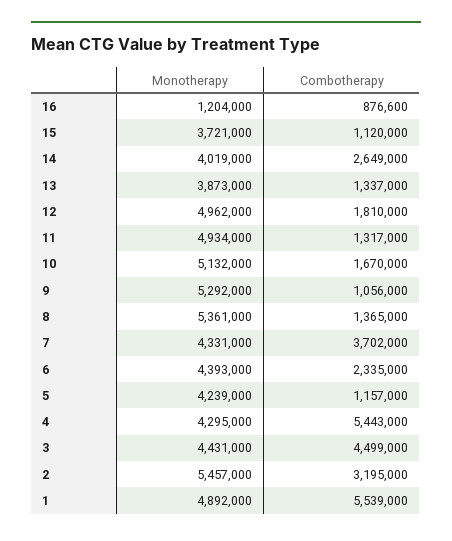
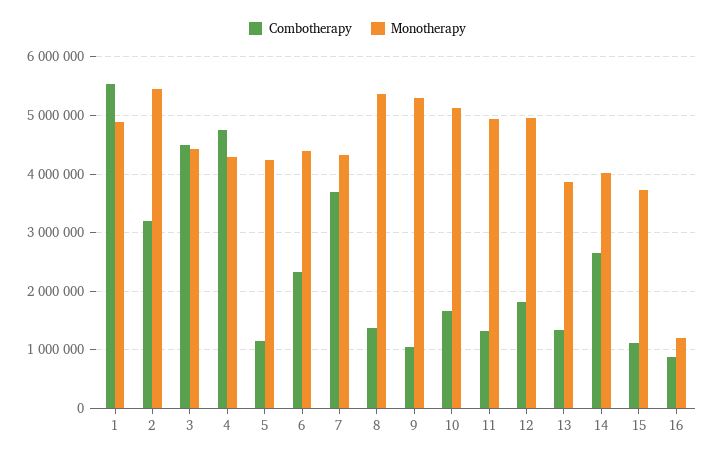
  {
    "Monotherapy": {
      "16": 1204000,
      "15": 3721000,
      "14": 4019000,
      "13": 3873000,
      "12": 4962000,
      "11": 4934000,
      "10": 5132000,
      "9": 5292000,
      "8": 5361000,
      "7": 4331000,
      "6": 4393000,
      "5": 4239000,
      "4": 4295000,
      "3": 4431000,
      "2": 5457000,
      "1": 4892000
    },
    "Combotherapy": {
      "16": 876600,
      "15": 1120000,
      "14": 2649000,
      "13": 1337000,
      "12": 1810000,
      "11": 1317000,
      "10": 1670000,
      "9": 1056000,
      "8": 1365000,
      "7": 3702000,
      "6": 2335000,
      "5": 1157000,
-     "4": 5443000,
+     "4": 4800000,
      "3": 4499000,
      "2": 3195000,
      "1": 5539000
    }
  }

